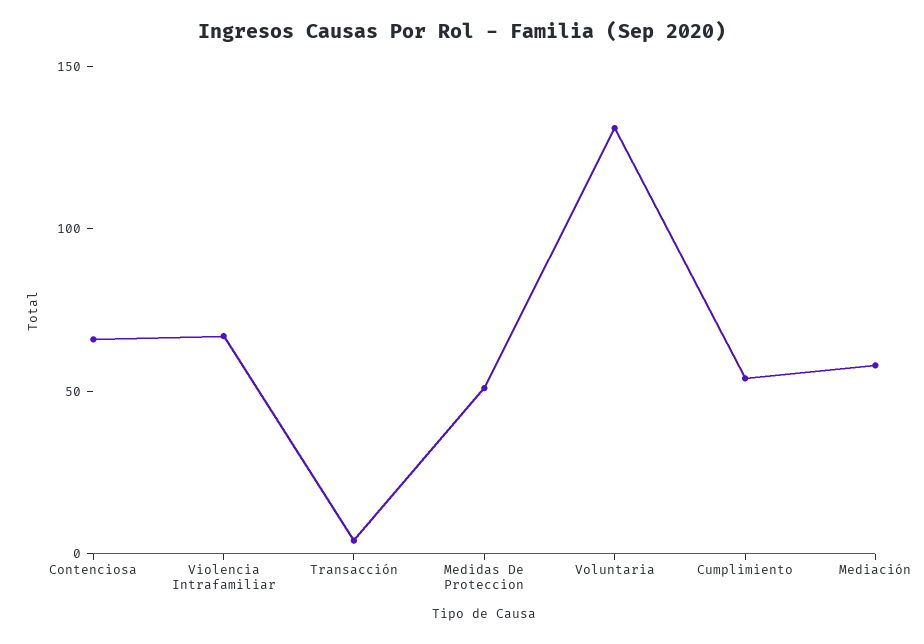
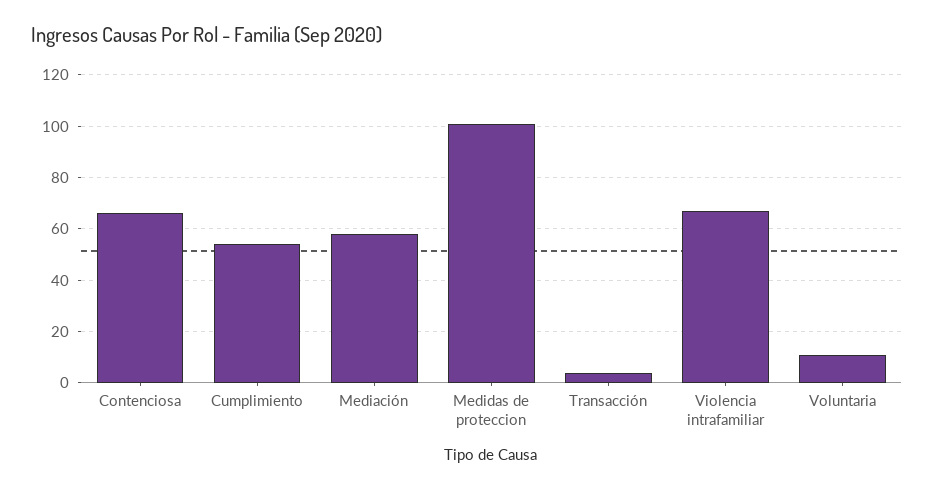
  {
    "Contenciosa": 65,
    "Violencia Intrafamiliar": 65,
    "Transacción": 5,
-   "Medidas De Proteccion": 50,
+   "Medidas De Proteccion": 100,
-   "Voluntaria": 130,
+   "Voluntaria": 10,
    "Cumplimiento": 55,
    "Mediación": 60
  }

